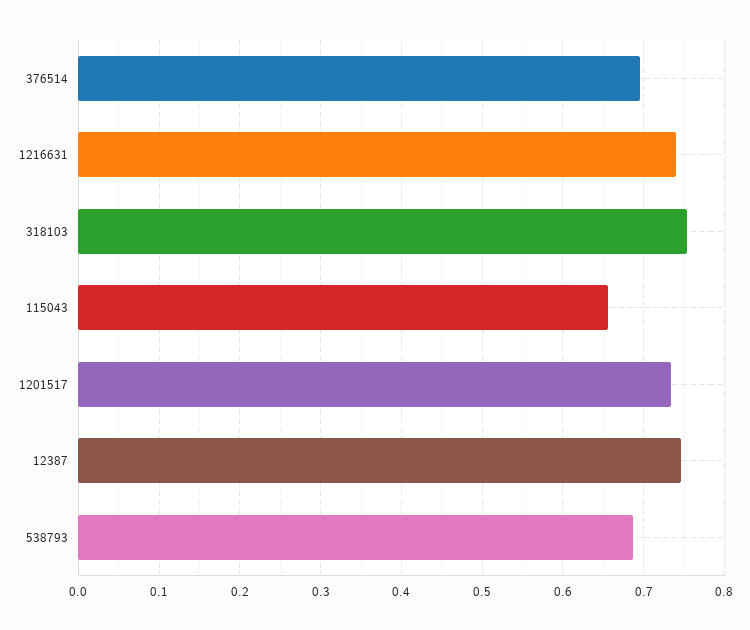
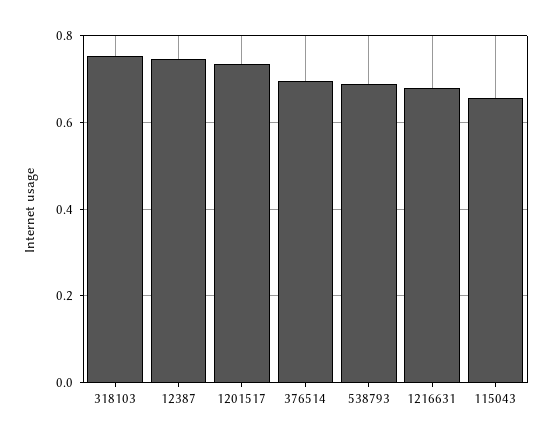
  {
    "376514": 0.7,
-   "1216631": 0.74,
+   "1216631": 0.68,
    "318103": 0.75,
    "115043": 0.66,
    "1201517": 0.73,
    "12387": 0.75,
    "538793": 0.69
  }

